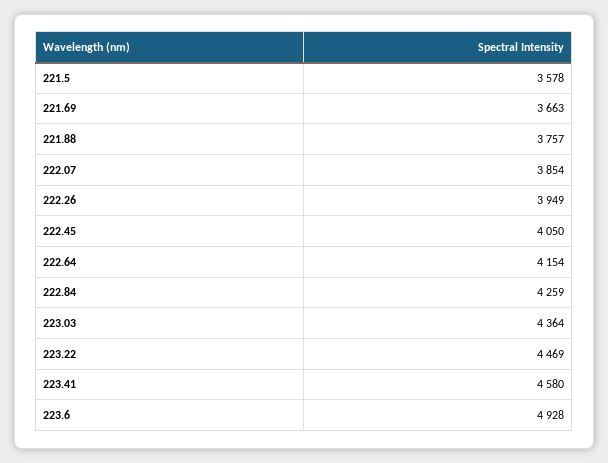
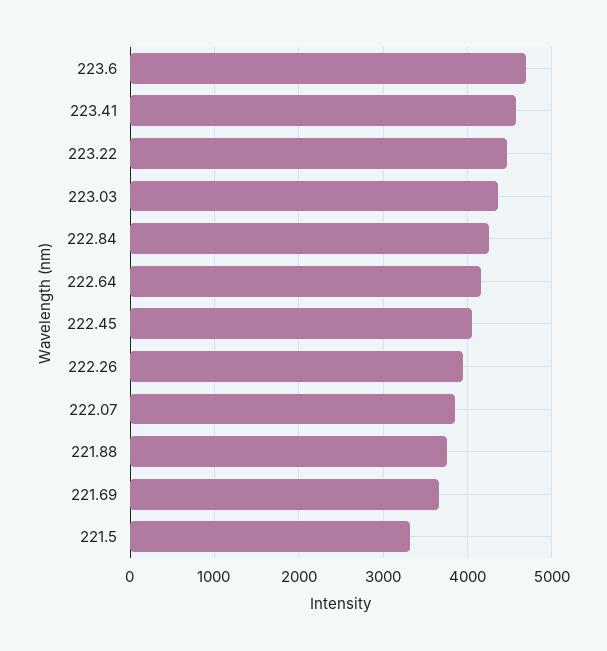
  {
-   "221.5": 3578,
+   "221.5": 3300,
    "221.69": 3663,
    "221.88": 3757,
    "222.07": 3854,
    "222.26": 3949,
    "222.45": 4050,
    "222.64": 4154,
    "222.84": 4259,
    "223.03": 4364,
    "223.22": 4469,
    "223.41": 4580,
-   "223.6": 4928
+   "223.6": 4700
  }

